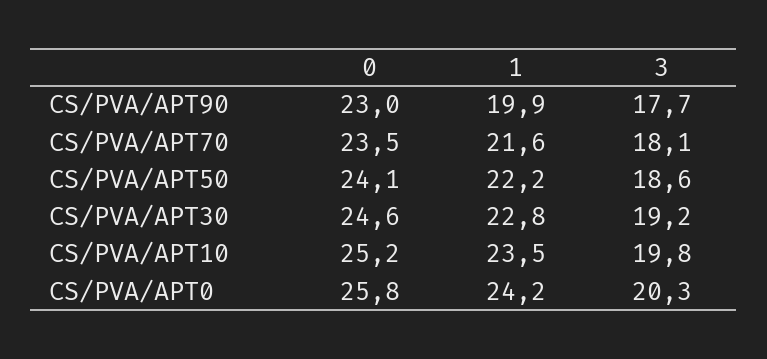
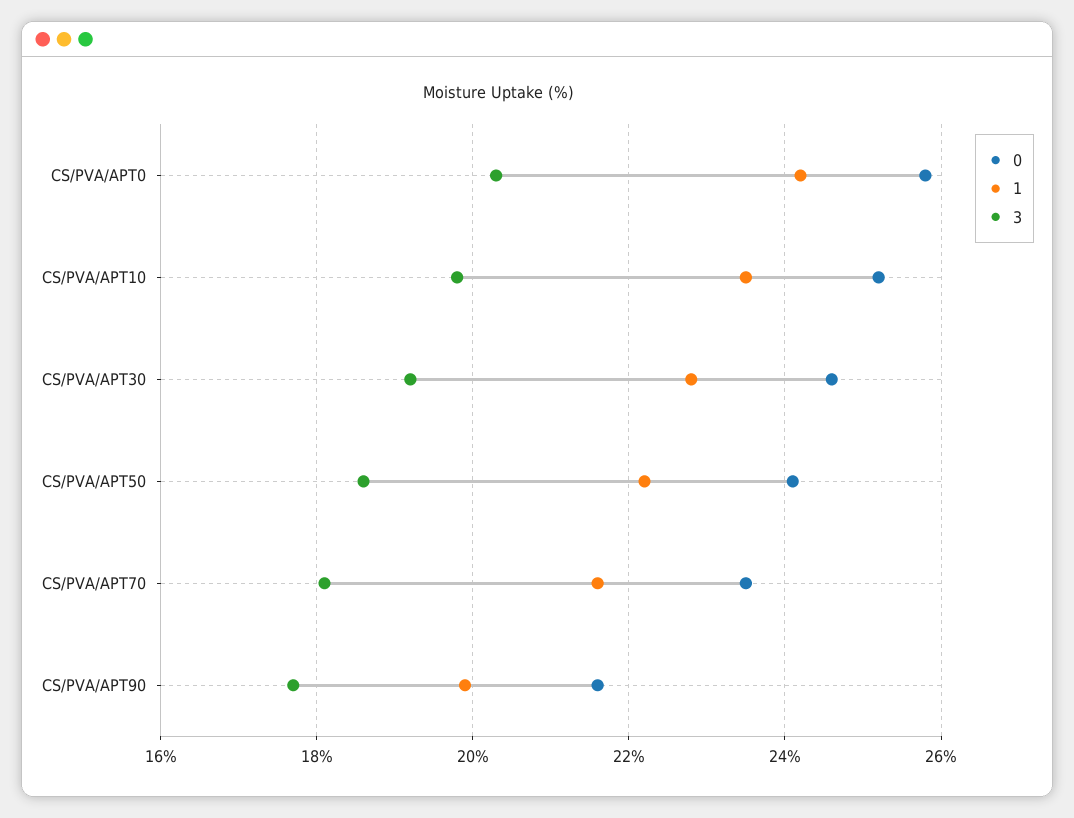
  {
    "0": {
-     "CS/PVA/APT90": 23,
+     "CS/PVA/APT90": 21.5,
      "CS/PVA/APT70": 23.5,
      "CS/PVA/APT50": 24.1,
      "CS/PVA/APT30": 24.6,
      "CS/PVA/APT10": 25.2,
      "CS/PVA/APT0": 25.8
    },
    "1": {
      "CS/PVA/APT90": 19.9,
      "CS/PVA/APT70": 21.6,
      "CS/PVA/APT50": 22.2,
      "CS/PVA/APT30": 22.8,
      "CS/PVA/APT10": 23.5,
      "CS/PVA/APT0": 24.2
    },
    "3": {
      "CS/PVA/APT90": 17.7,
      "CS/PVA/APT70": 18.1,
      "CS/PVA/APT50": 18.6,
      "CS/PVA/APT30": 19.2,
      "CS/PVA/APT10": 19.8,
      "CS/PVA/APT0": 20.3
    }
  }

